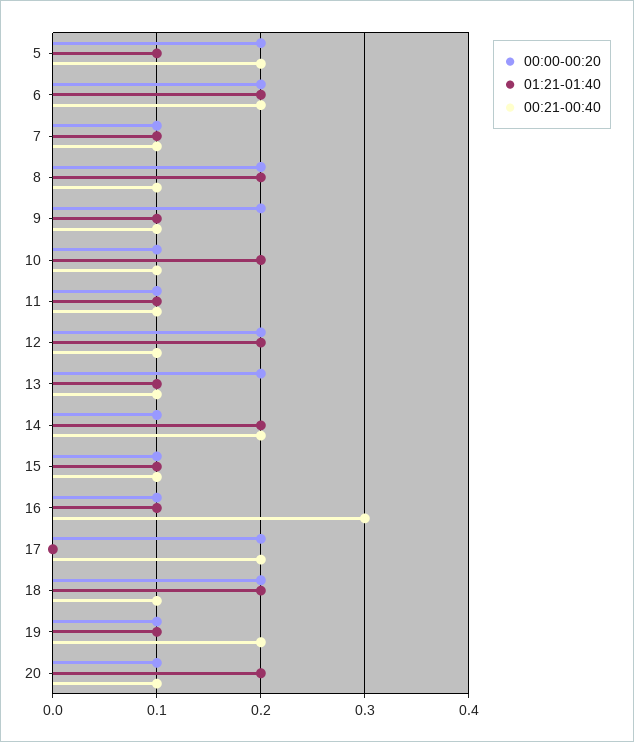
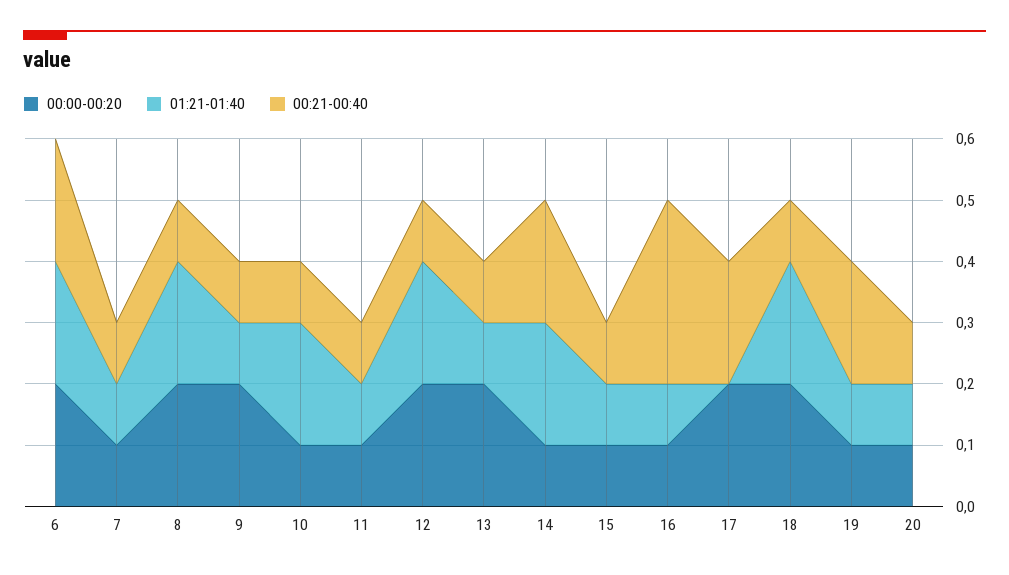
  {
    "00:00-00:20": {
-     "5": 0.2,
      "6": 0.2,
      "7": 0.1,
      "8": 0.2,
      "9": 0.2,
      "10": 0.1,
      "11": 0.1,
      "12": 0.2,
      "13": 0.2,
      "14": 0.1,
      "15": 0.1,
      "16": 0.1,
      "17": 0.2,
      "18": 0.2,
      "19": 0.1,
      "20": 0.1
    },
    "01:21-01:40": {
-     "5": 0.1,
      "6": 0.2,
      "7": 0.1,
      "8": 0.2,
      "9": 0.1,
      "10": 0.2,
      "11": 0.1,
      "12": 0.2,
      "13": 0.1,
      "14": 0.2,
      "15": 0.1,
      "16": 0.1,
      "17": 0,
      "18": 0.2,
      "19": 0.1,
-     "20": 0.2
+     "20": 0.1
    },
    "00:21-00:40": {
-     "5": 0.2,
      "6": 0.2,
      "7": 0.1,
      "8": 0.1,
      "9": 0.1,
      "10": 0.1,
      "11": 0.1,
      "12": 0.1,
      "13": 0.1,
      "14": 0.2,
      "15": 0.1,
      "16": 0.3,
      "17": 0.2,
      "18": 0.1,
      "19": 0.2,
      "20": 0.1
    }
  }

